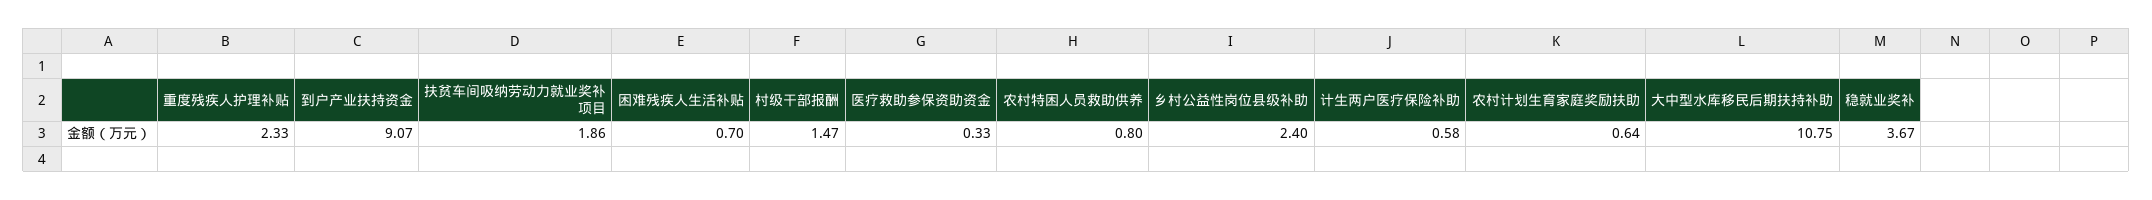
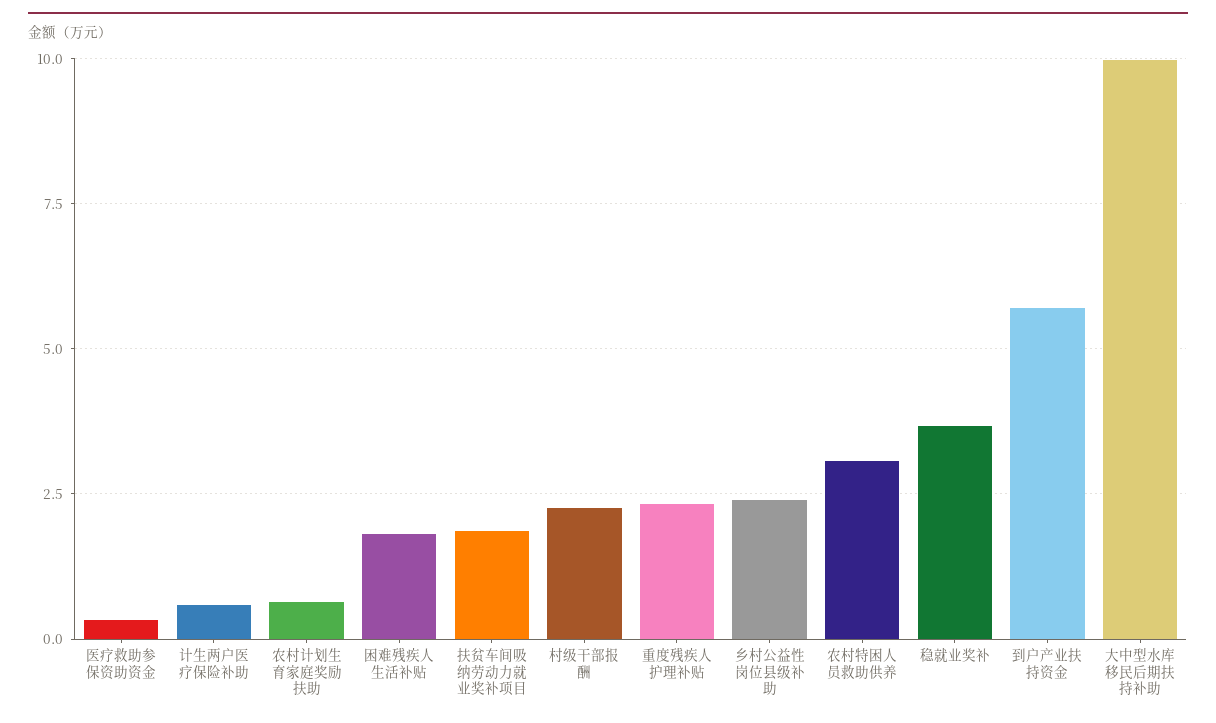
  {
    "重度残疾人护理补贴": 2.33,
-   "到户产业扶持资金": 9.07,
+   "到户产业扶持资金": 5.75,
    "扶贫车间吸纳劳动力就业奖补项目": 1.86,
-   "困难残疾人生活补贴": 0.7,
+   "困难残疾人生活补贴": 1.75,
-   "村级干部报酬": 1.47,
+   "村级干部报酬": 2.25,
    "医疗救助参保资助资金": 0.33,
-   "农村特困人员救助供养": 0.8,
+   "农村特困人员救助供养": 3,
    "乡村公益性岗位县级补助": 2.4,
    "计生两户医疗保险补助": 0.58,
    "农村计划生育家庭奖励扶助": 0.64,
-   "大中型水库移民后期扶持补助": 10.75,
+   "大中型水库移民后期扶持补助": 10,
    "稳就业奖补": 3.67
  }

